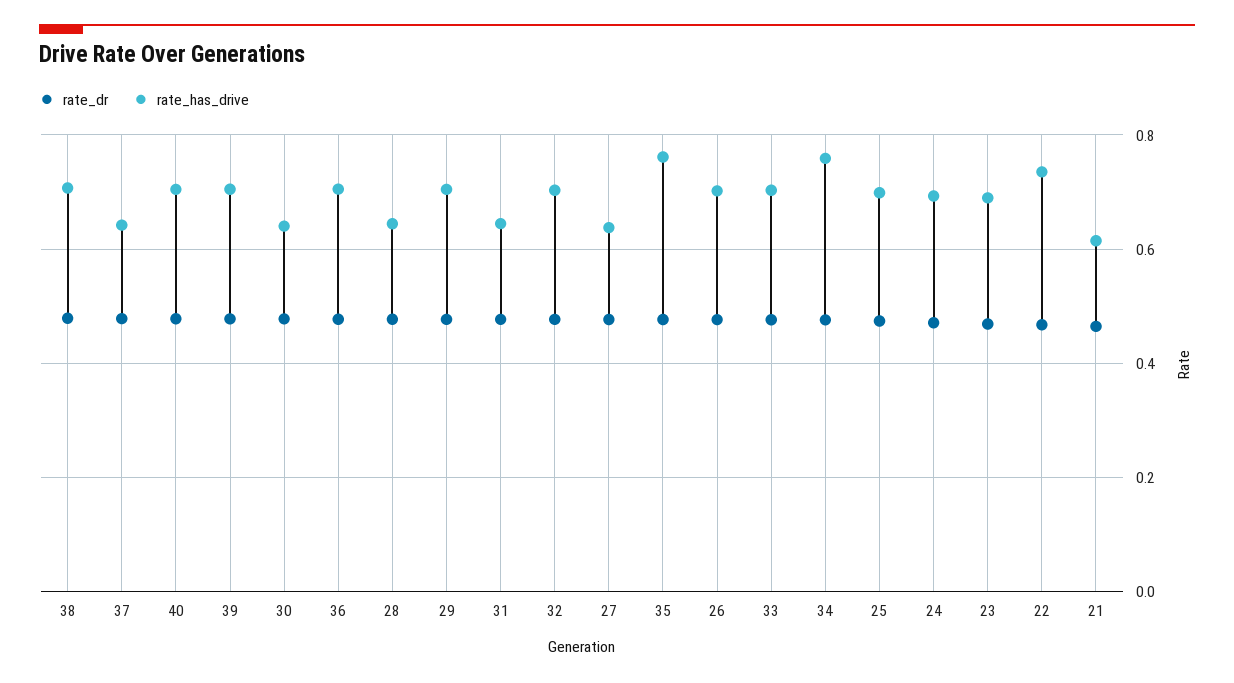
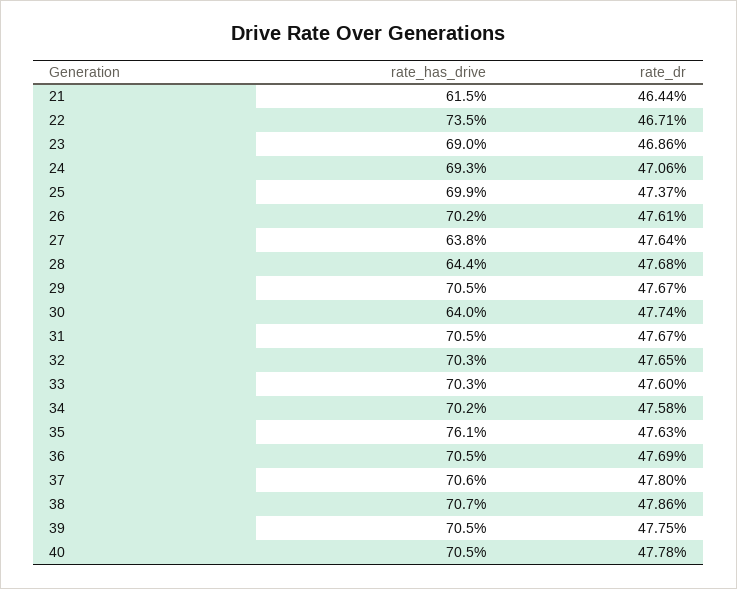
  {
    "rate_dr": {
      "38": 0.4786,
      "37": 0.478,
      "40": 0.4778,
      "39": 0.4775,
      "30": 0.4774,
      "36": 0.4769,
      "28": 0.4768,
      "29": 0.4767,
      "31": 0.4767,
      "32": 0.4765,
      "27": 0.4764,
      "35": 0.4763,
      "26": 0.4761,
      "33": 0.476,
      "34": 0.4758,
      "25": 0.4737,
      "24": 0.4706,
      "23": 0.4686,
      "22": 0.4671,
      "21": 0.4644
    },
    "rate_has_drive": {
      "38": 0.707,
-     "37": 0.64,
+     "37": 0.706,
      "40": 0.705,
      "39": 0.705,
      "30": 0.64,
      "36": 0.705,
      "28": 0.644,
      "29": 0.705,
-     "31": 0.64,
+     "31": 0.705,
      "32": 0.703,
      "27": 0.638,
      "35": 0.761,
      "26": 0.702,
      "33": 0.703,
-     "34": 0.76,
+     "34": 0.702,
      "25": 0.699,
      "24": 0.693,
      "23": 0.69,
      "22": 0.735,
      "21": 0.615
    }
  }

